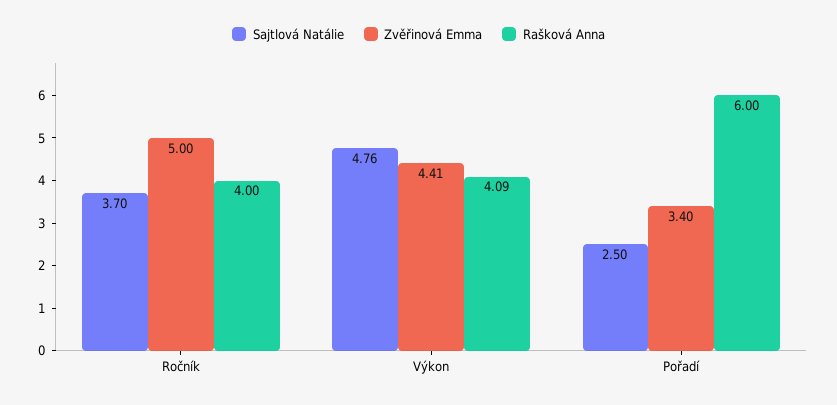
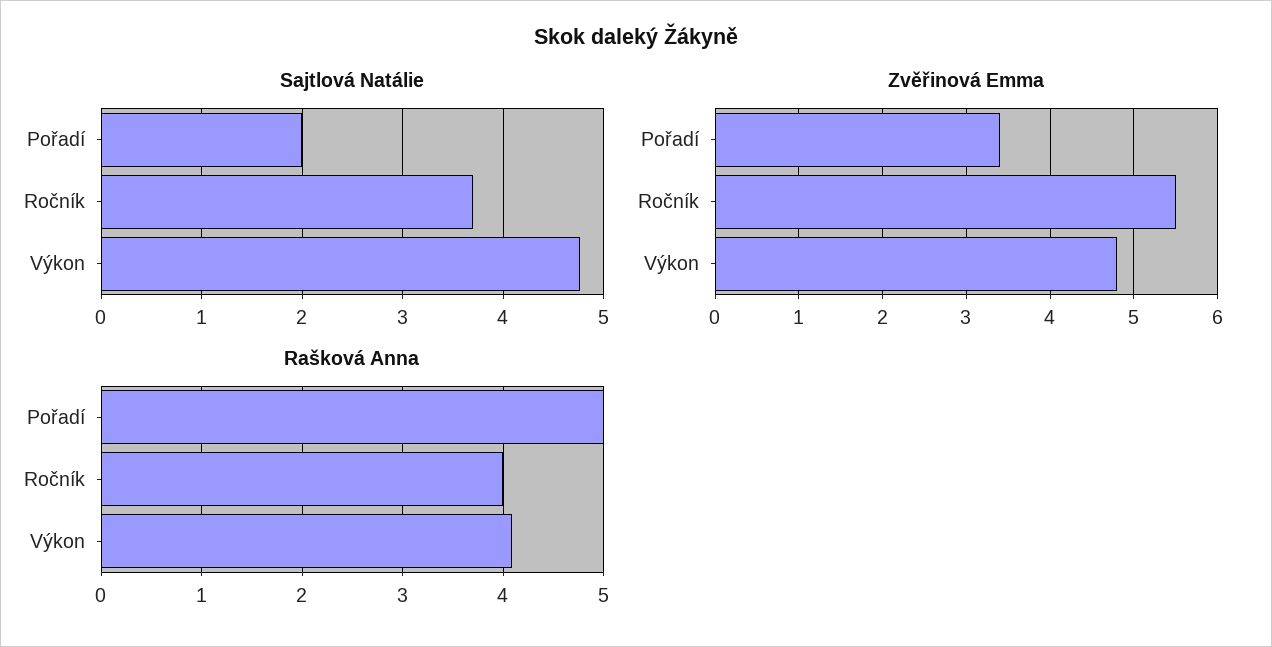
  {
    "Sajtlová Natálie": {
      "Ročník": 3.7,
      "Výkon": 4.76,
-     "Pořadí": 2.5
+     "Pořadí": 2
    },
    "Zvěřinová Emma": {
-     "Ročník": 5,
+     "Ročník": 5.5,
-     "Výkon": 4.41,
+     "Výkon": 4.8,
      "Pořadí": 3.4
    },
    "Rašková Anna": {
      "Ročník": 4,
      "Výkon": 4.09,
-     "Pořadí": 6
+     "Pořadí": 5
    }
  }

